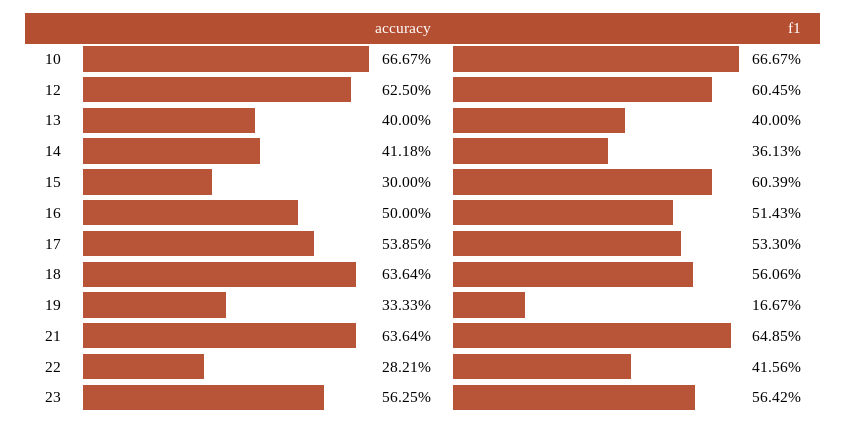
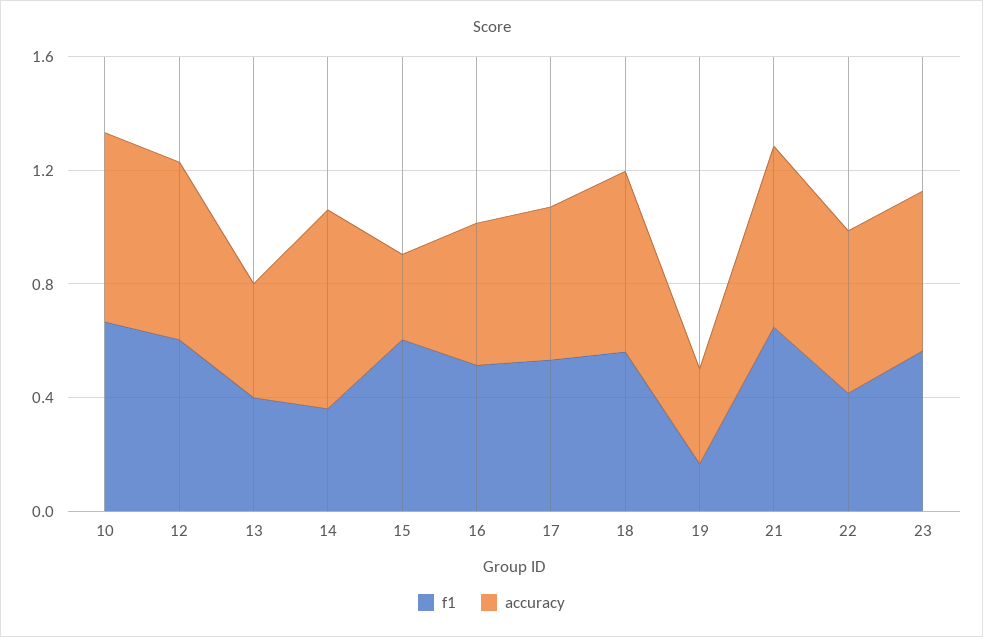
  {
    "accuracy": {
      "10": 0.6667,
      "12": 0.625,
      "13": 0.4,
-     "14": 0.4118,
+     "14": 0.7,
      "15": 0.3,
      "16": 0.5,
      "17": 0.5385,
      "18": 0.6364,
      "19": 0.3333,
      "21": 0.6364,
-     "22": 0.2821,
+     "22": 0.6,
      "23": 0.5625
    },
    "f1": {
      "10": 0.6667,
      "12": 0.6045,
      "13": 0.4,
      "14": 0.3613,
      "15": 0.6039,
      "16": 0.5143,
      "17": 0.533,
      "18": 0.5606,
      "19": 0.1667,
      "21": 0.6485,
      "22": 0.4156,
      "23": 0.5642
    }
  }

